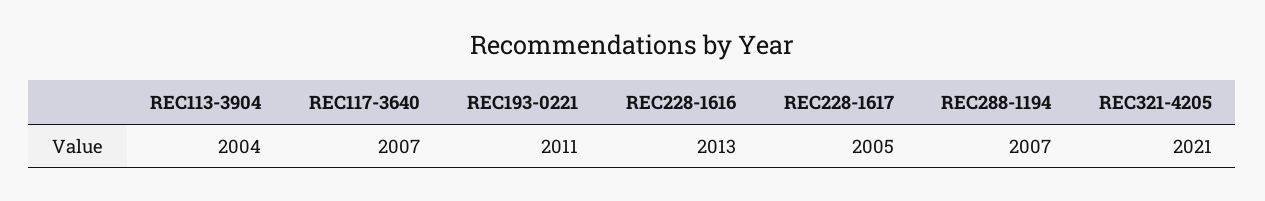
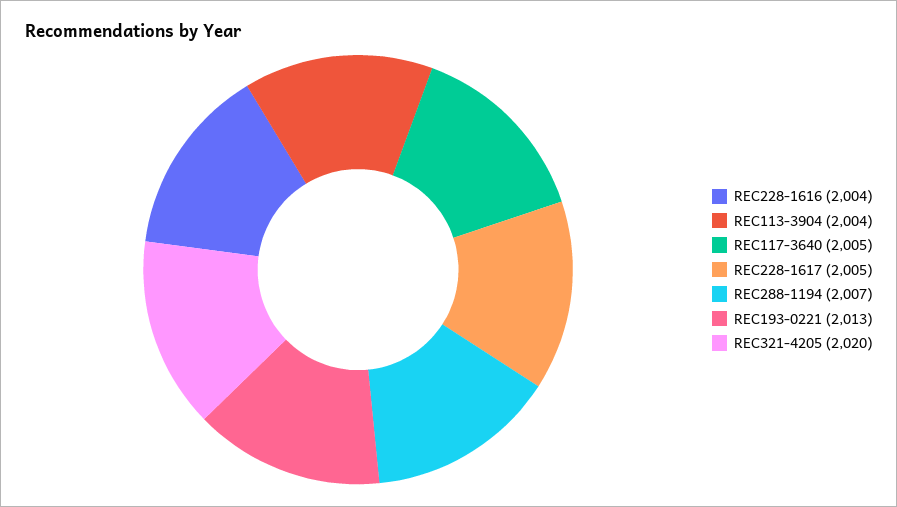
  {
    "REC113-3904": 2004,
-   "REC117-3640": 2007,
+   "REC117-3640": 2005,
-   "REC193-0221": 2011,
+   "REC193-0221": 2013,
-   "REC228-1616": 2013,
+   "REC228-1616": 2004,
    "REC228-1617": 2005,
    "REC288-1194": 2007,
-   "REC321-4205": 2021
+   "REC321-4205": 2020
  }

